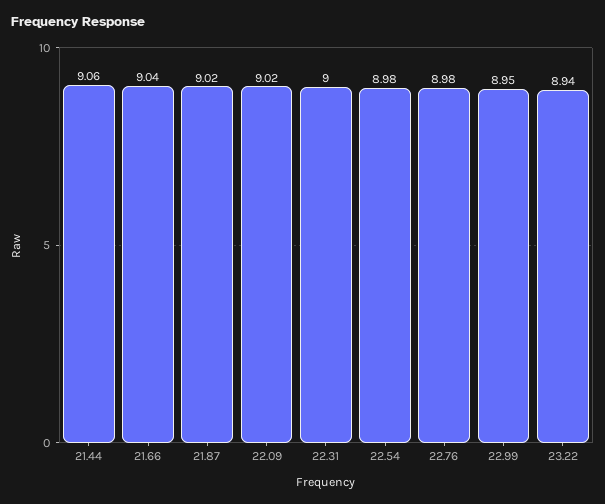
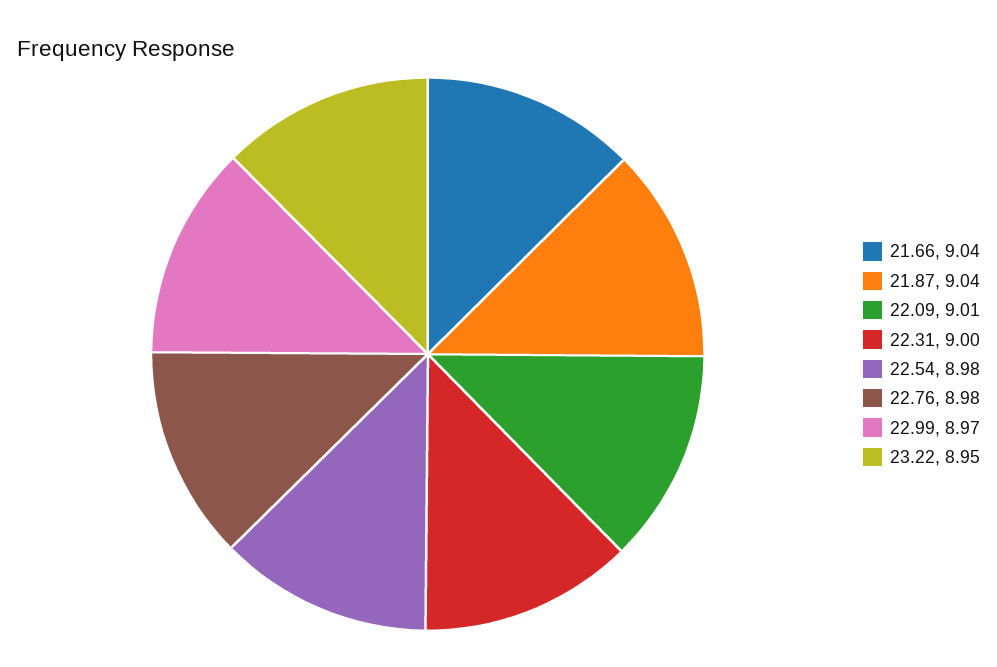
  {
-   "21.44": 9.06,
    "21.66": 9.04,
-   "21.87": 9.02,
+   "21.87": 9.04,
-   "22.09": 9.02,
+   "22.09": 9.01,
    "22.31": 9,
    "22.54": 8.98,
    "22.76": 8.98,
-   "22.99": 8.95,
+   "22.99": 8.97,
-   "23.22": 8.94
+   "23.22": 8.95
  }

